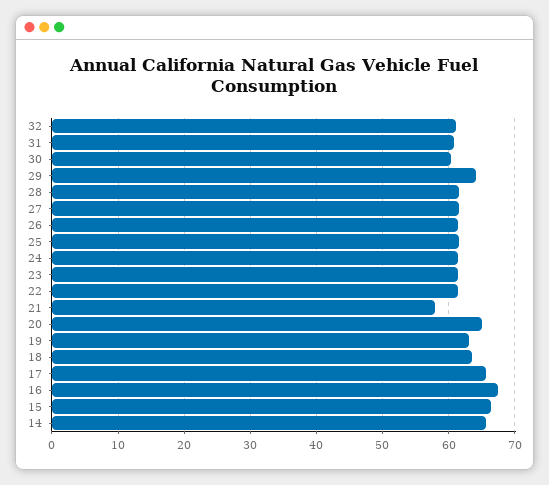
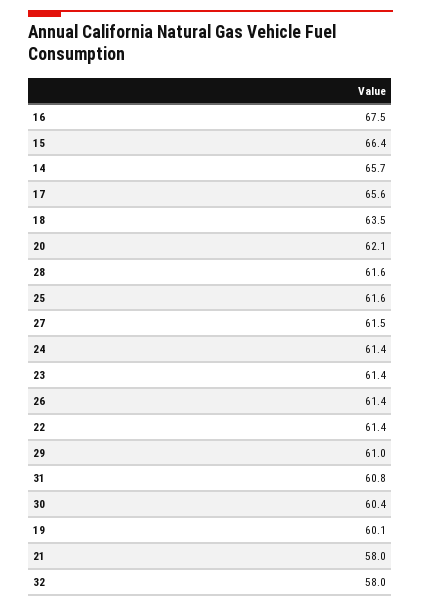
  {
-   "32": 61,
+   "32": 58,
    "31": 60.8,
    "30": 60.4,
-   "29": 64,
+   "29": 61,
    "28": 61.6,
    "27": 61.5,
    "26": 61.4,
    "25": 61.6,
    "24": 61.4,
    "23": 61.4,
    "22": 61.4,
    "21": 58,
-   "20": 65,
+   "20": 62.1,
-   "19": 63,
+   "19": 60.1,
    "18": 63.5,
    "17": 65.6,
    "16": 67.5,
    "15": 66.4,
    "14": 65.7
  }

